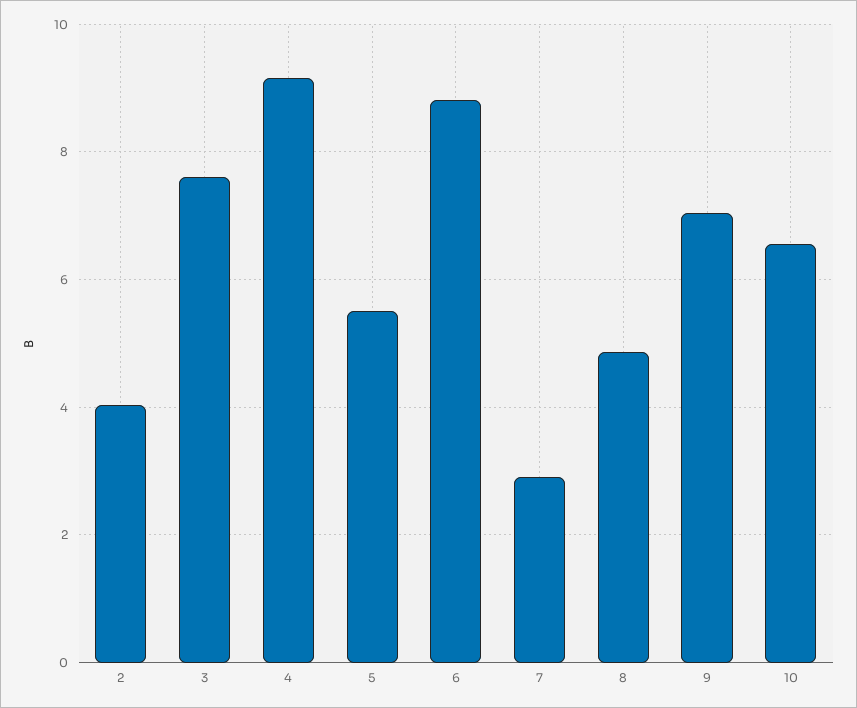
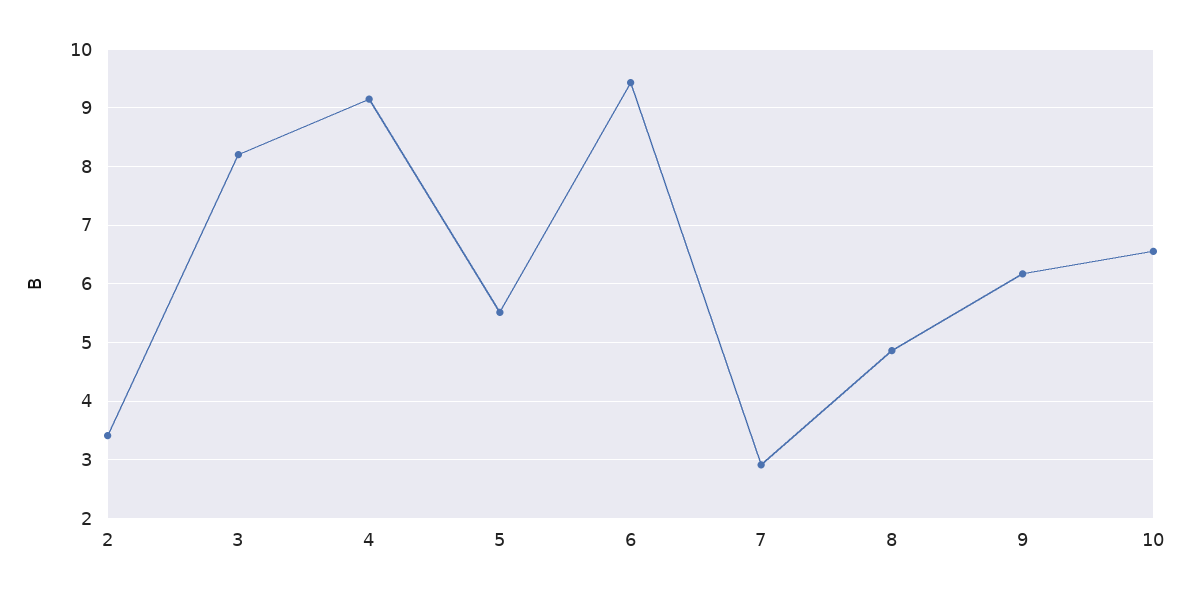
  {
-   "2": 4,
+   "2": 3.4,
-   "3": 7.6,
+   "3": 8.2,
    "4": 9.2,
    "5": 5.6,
-   "6": 8.8,
+   "6": 9.4,
    "7": 3,
    "8": 4.8,
-   "9": 7,
+   "9": 6.2,
    "10": 6.6
  }

